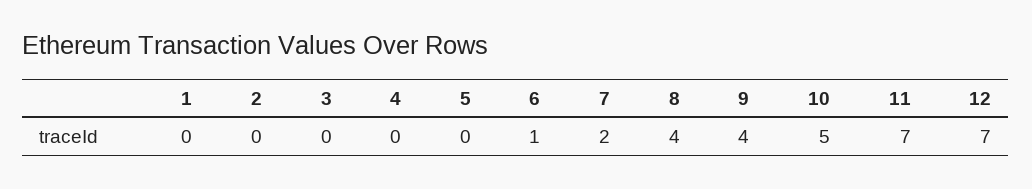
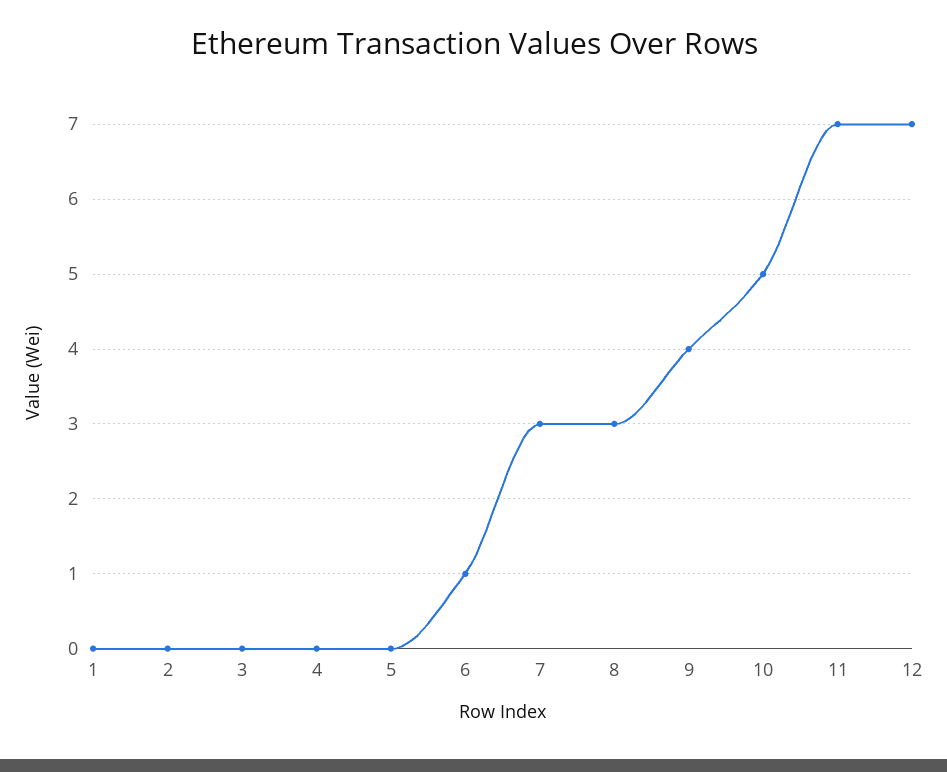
  {
    "1": 0,
    "2": 0,
    "3": 0,
    "4": 0,
    "5": 0,
    "6": 1,
-   "7": 2,
+   "7": 3,
-   "8": 4,
+   "8": 3,
    "9": 4,
    "10": 5,
    "11": 7,
    "12": 7
  }

